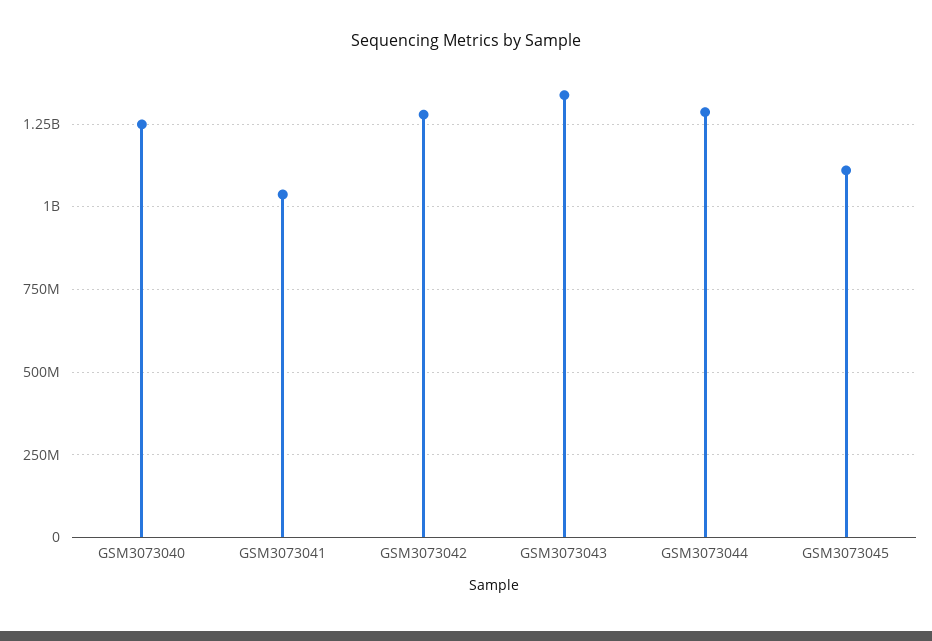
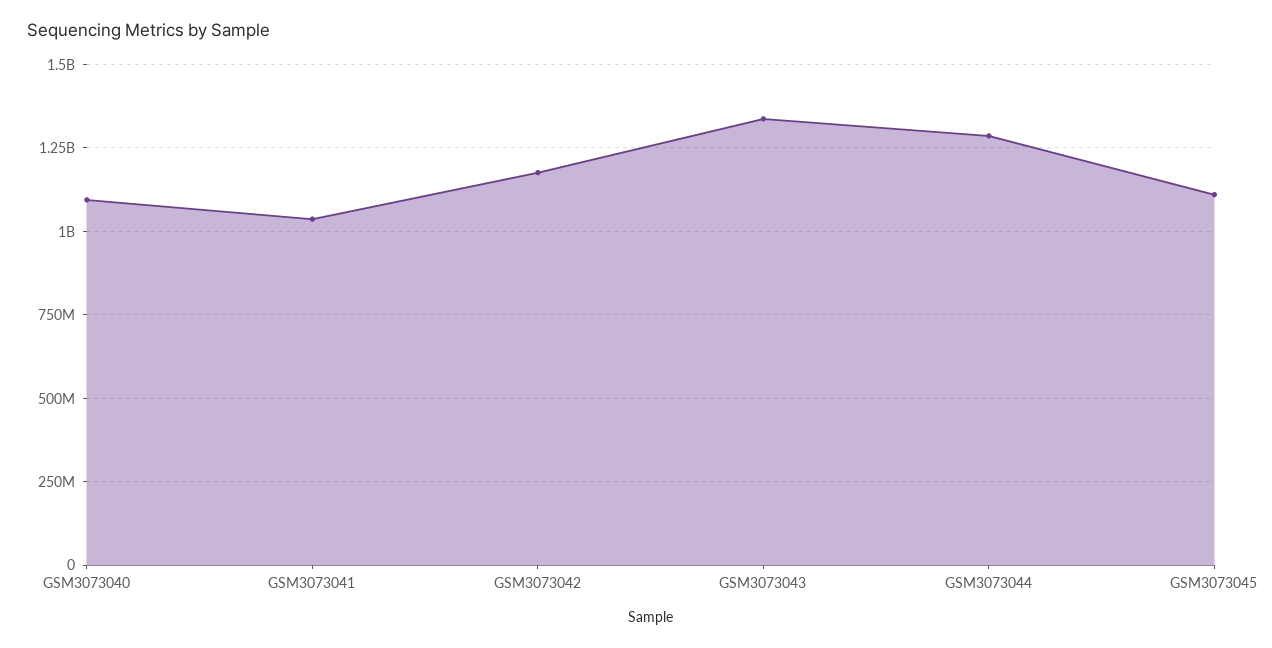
  {
-   "GSM3073040": 1250000000,
+   "GSM3073040": 1100000000,
    "GSM3073041": 1025000000,
-   "GSM3073042": 1275000000,
+   "GSM3073042": 1175000000,
    "GSM3073043": 1325000000,
    "GSM3073044": 1275000000,
    "GSM3073045": 1100000000
  }

